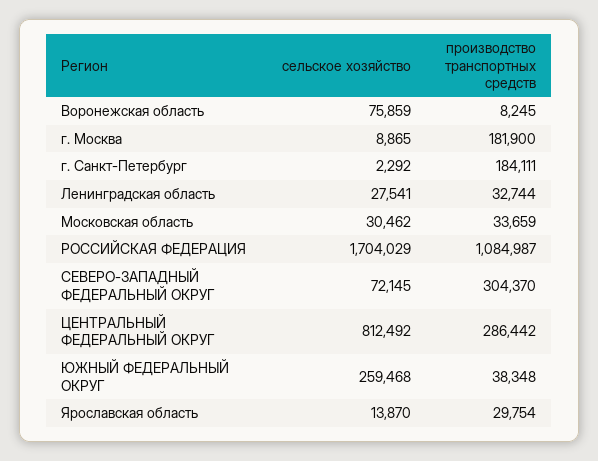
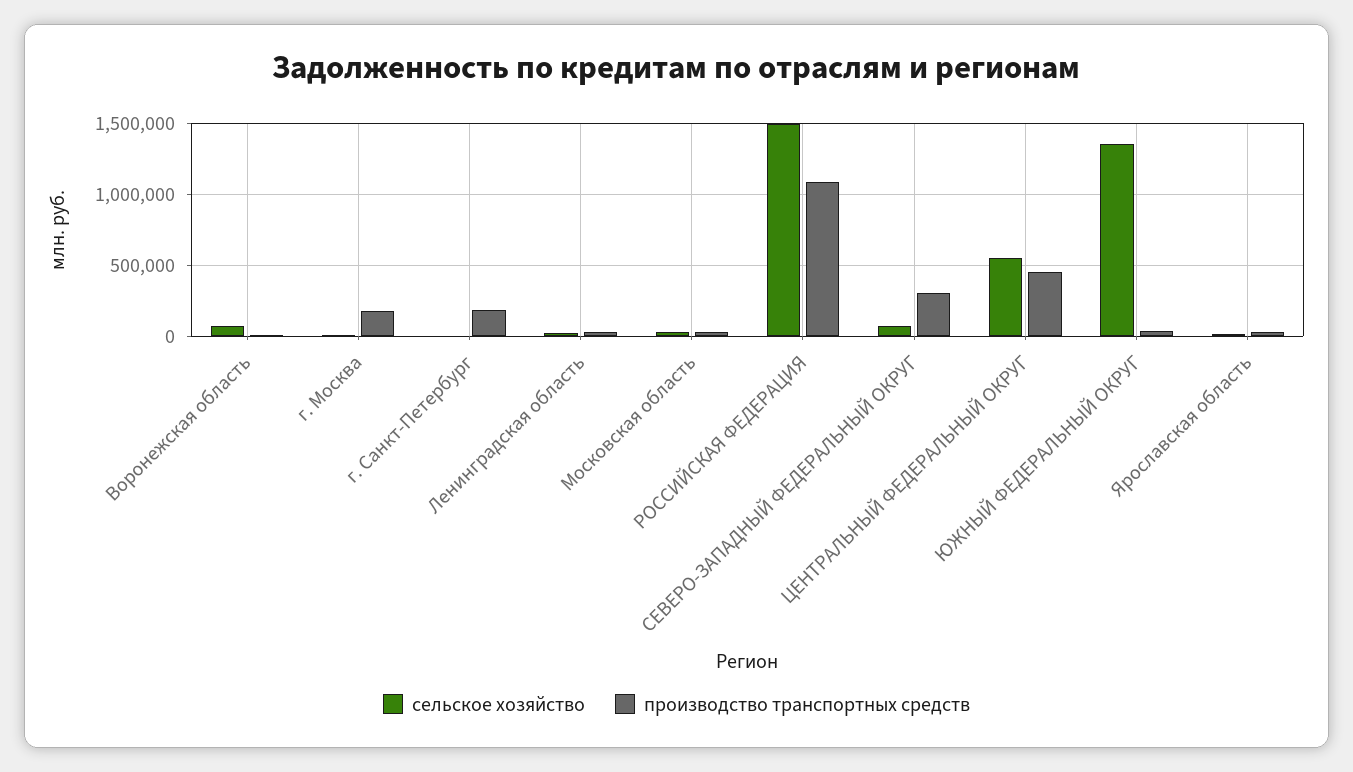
  {
    "сельское хозяйство": {
      "Воронежская область": 75859,
      "г. Москва": 8865,
      "г. Санкт-Петербург": 2292,
      "Ленинградская область": 27541,
      "Московская область": 30462,
-     "РОССИЙСКАЯ ФЕДЕРАЦИЯ": 1704029,
+     "РОССИЙСКАЯ ФЕДЕРАЦИЯ": 1500000,
      "СЕВЕРО-ЗАПАДНЫЙ ФЕДЕРАЛЬНЫЙ ОКРУГ": 72145,
-     "ЦЕНТРАЛЬНЫЙ ФЕДЕРАЛЬНЫЙ ОКРУГ": 812492,
+     "ЦЕНТРАЛЬНЫЙ ФЕДЕРАЛЬНЫЙ ОКРУГ": 550000,
-     "ЮЖНЫЙ ФЕДЕРАЛЬНЫЙ ОКРУГ": 259468,
+     "ЮЖНЫЙ ФЕДЕРАЛЬНЫЙ ОКРУГ": 1350000,
      "Ярославская область": 13870
    },
    "производство транспортных средств": {
      "Воронежская область": 8245,
      "г. Москва": 181900,
      "г. Санкт-Петербург": 184111,
      "Ленинградская область": 32744,
      "Московская область": 33659,
      "РОССИЙСКАЯ ФЕДЕРАЦИЯ": 1084987,
      "СЕВЕРО-ЗАПАДНЫЙ ФЕДЕРАЛЬНЫЙ ОКРУГ": 304370,
-     "ЦЕНТРАЛЬНЫЙ ФЕДЕРАЛЬНЫЙ ОКРУГ": 286442,
+     "ЦЕНТРАЛЬНЫЙ ФЕДЕРАЛЬНЫЙ ОКРУГ": 450000,
      "ЮЖНЫЙ ФЕДЕРАЛЬНЫЙ ОКРУГ": 38348,
      "Ярославская область": 29754
    }
  }

